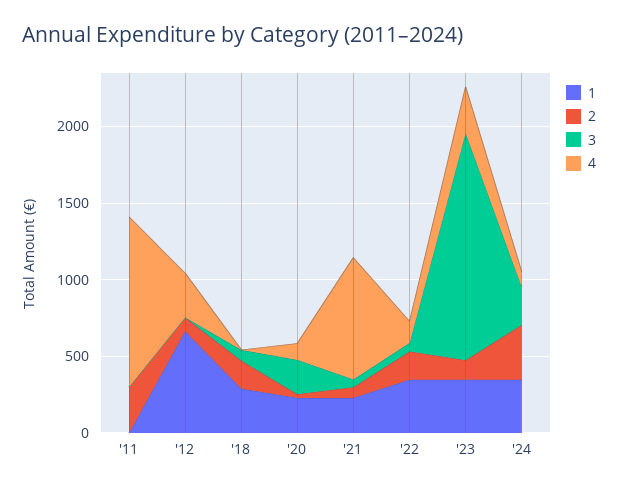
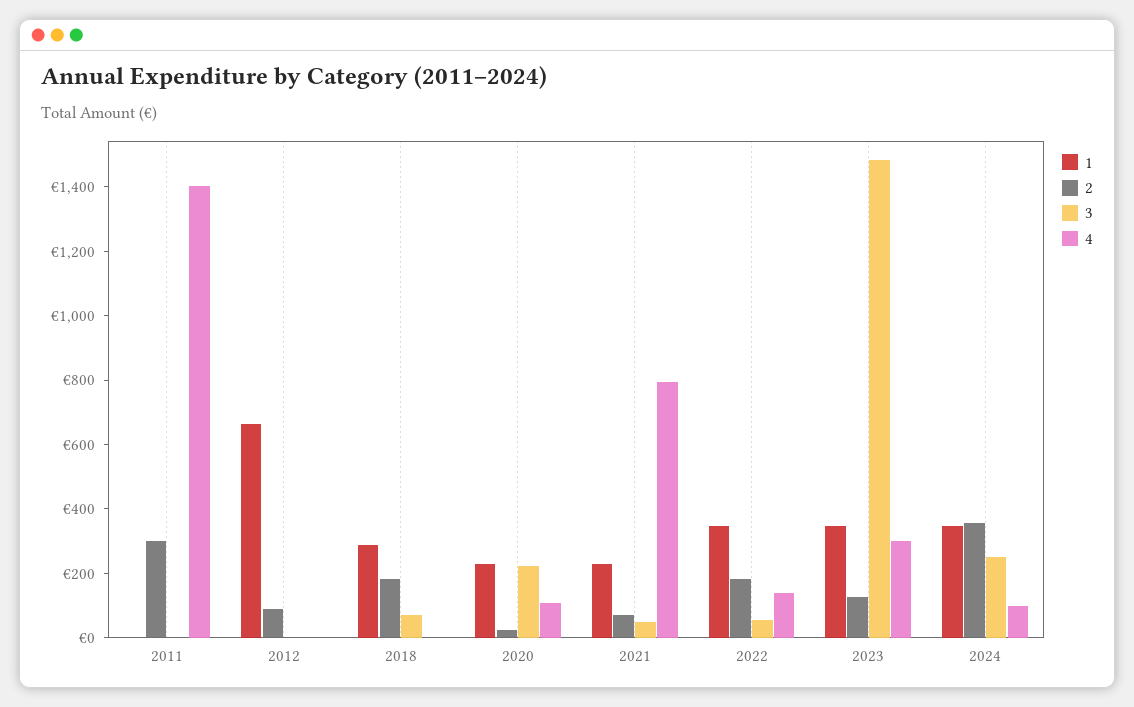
  {
    "1": {
      "'11": 0,
      "'12": 650,
      "'18": 300,
      "'20": 250,
      "'21": 250,
      "'22": 350,
      "'23": 350,
      "'24": 350
    },
    "2": {
      "'11": 300,
      "'12": 100,
      "'18": 200,
      "'20": 50,
      "'21": 50,
      "'22": 200,
      "'23": 150,
      "'24": 350
    },
    "3": {
      "'11": 0,
      "'12": 0,
      "'18": 50,
      "'20": 200,
      "'21": 50,
      "'22": 50,
      "'23": 1500,
      "'24": 250
    },
    "4": {
-     "'11": 1100,
+     "'11": 1400,
-     "'12": 300,
+     "'12": 0,
      "'18": 0,
      "'20": 100,
      "'21": 800,
      "'22": 150,
      "'23": 300,
      "'24": 100
    }
  }

